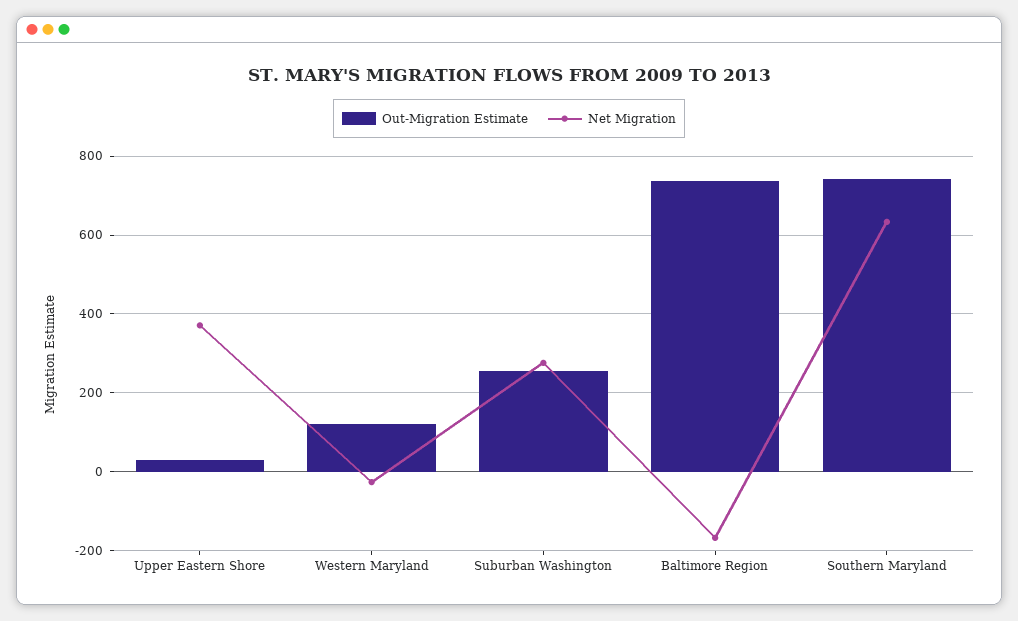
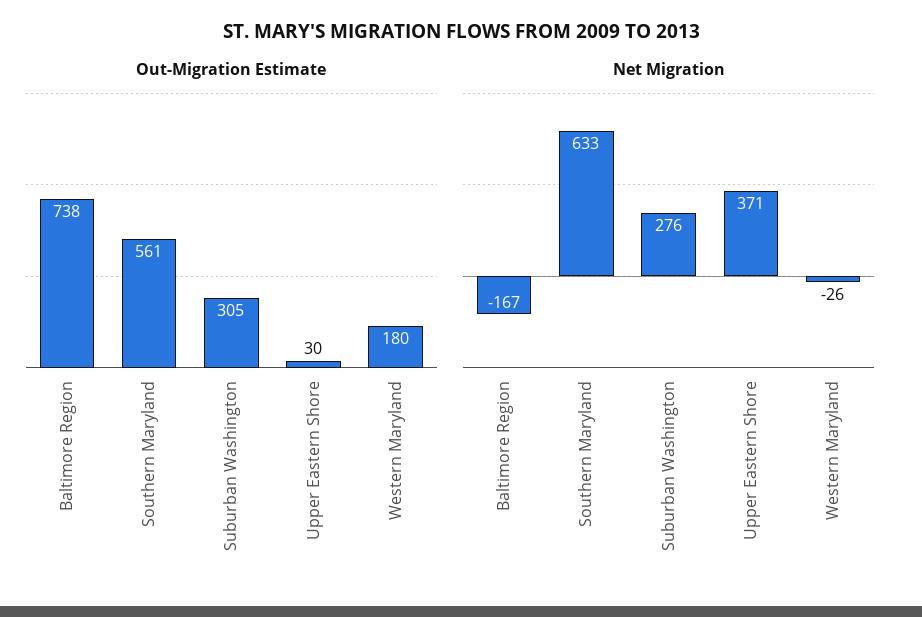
  {
    "Out-Migration Estimate": {
      "Upper Eastern Shore": 30,
-     "Western Maryland": 120,
+     "Western Maryland": 180,
-     "Suburban Washington": 260,
+     "Suburban Washington": 305,
      "Baltimore Region": 738,
-     "Southern Maryland": 740
+     "Southern Maryland": 561
    },
    "Net Migration": {
      "Upper Eastern Shore": 371,
      "Western Maryland": -26,
      "Suburban Washington": 276,
      "Baltimore Region": -167,
      "Southern Maryland": 633
    }
  }

